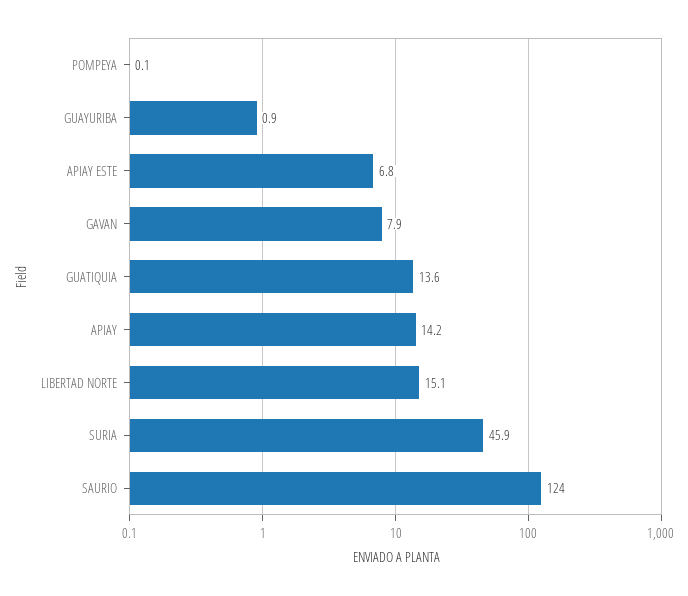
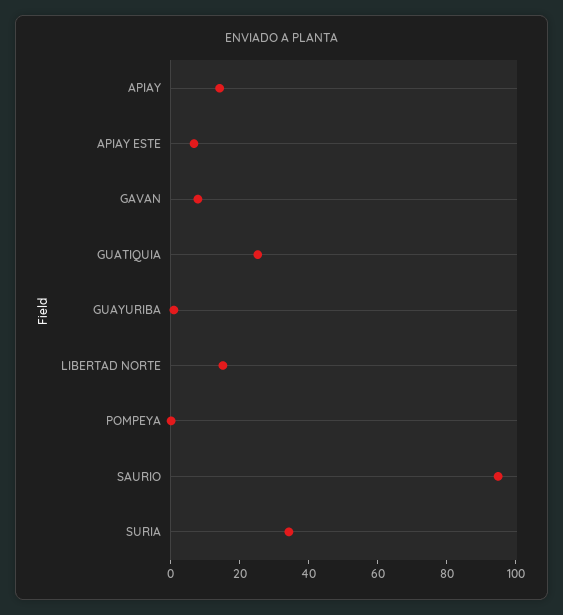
  {
    "POMPEYA": 0.1,
    "GUAYURIBA": 0.9,
    "APIAY ESTE": 6.8,
    "GAVAN": 7.9,
-   "GUATIQUIA": 13.6,
+   "GUATIQUIA": 25,
    "APIAY": 14.2,
    "LIBERTAD NORTE": 15.1,
-   "SURIA": 45.9,
+   "SURIA": 35,
-   "SAURIO": 124
+   "SAURIO": 95
  }

